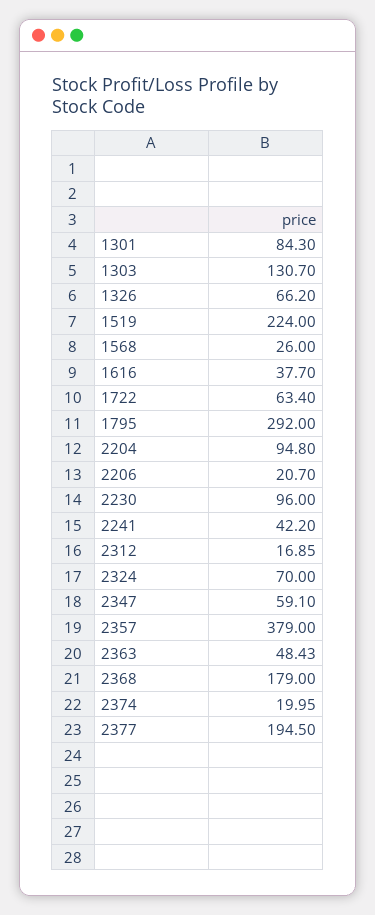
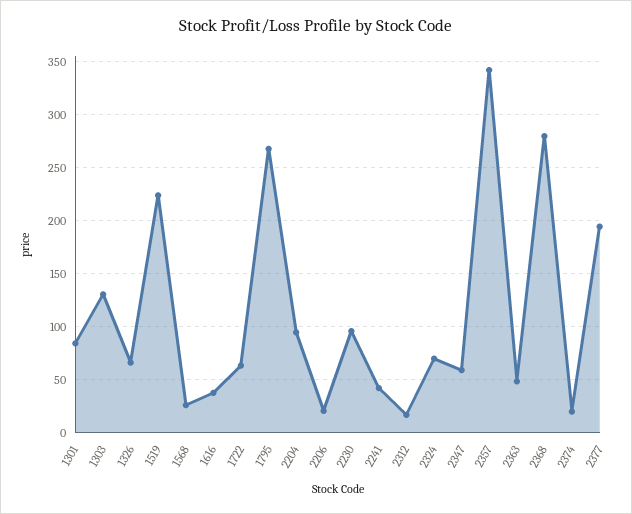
  {
    "1301": 84.3,
    "1303": 130.7,
    "1326": 66.2,
    "1519": 224,
    "1568": 26,
    "1616": 37.7,
    "1722": 63.4,
-   "1795": 292,
+   "1795": 270,
    "2204": 94.8,
    "2206": 20.7,
    "2230": 96,
    "2241": 42.2,
    "2312": 16.85,
    "2324": 70,
    "2347": 59.1,
-   "2357": 379,
+   "2357": 340,
    "2363": 48.43,
-   "2368": 179,
+   "2368": 280,
    "2374": 19.95,
    "2377": 194.5
  }

